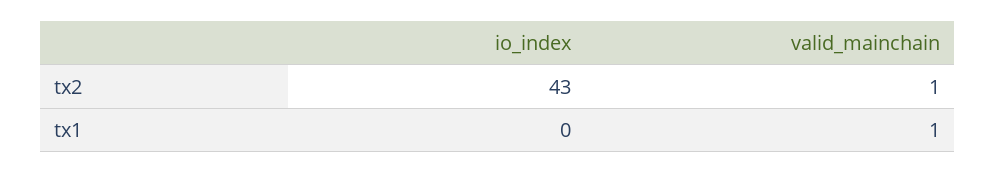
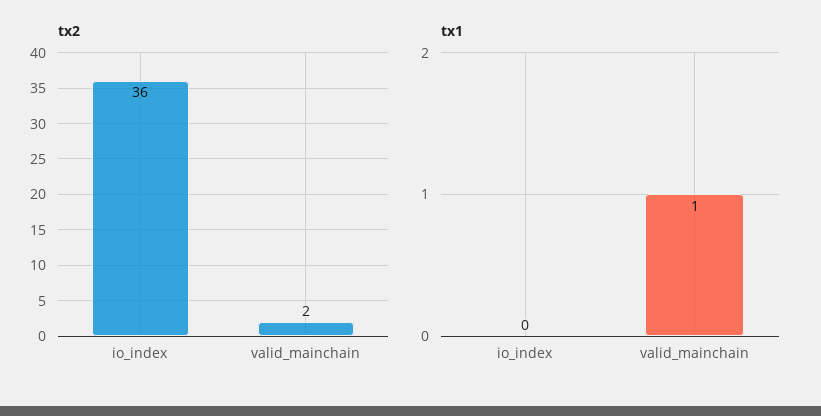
  {
    "tx2": {
-     "io_index": 43,
+     "io_index": 36,
-     "valid_mainchain": 1
+     "valid_mainchain": 2
    },
    "tx1": {
      "io_index": 0,
      "valid_mainchain": 1
    }
  }

